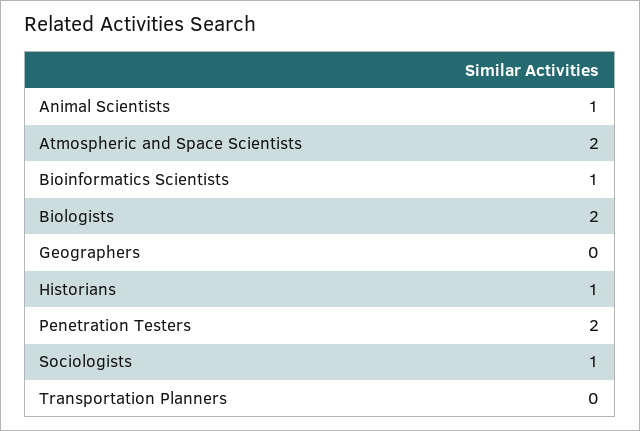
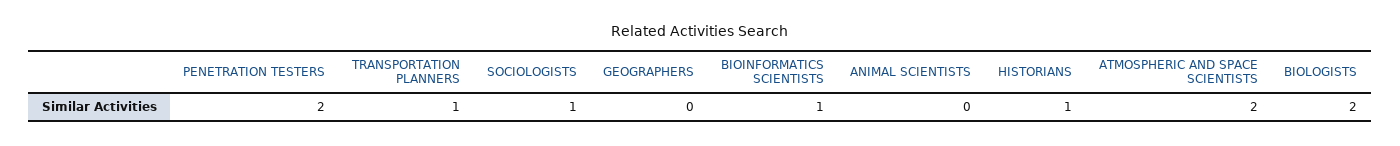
  {
-   "Animal Scientists": 1,
+   "Animal Scientists": 0,
    "Atmospheric and Space Scientists": 2,
    "Bioinformatics Scientists": 1,
    "Biologists": 2,
    "Geographers": 0,
    "Historians": 1,
    "Penetration Testers": 2,
    "Sociologists": 1,
-   "Transportation Planners": 0
+   "Transportation Planners": 1
  }

